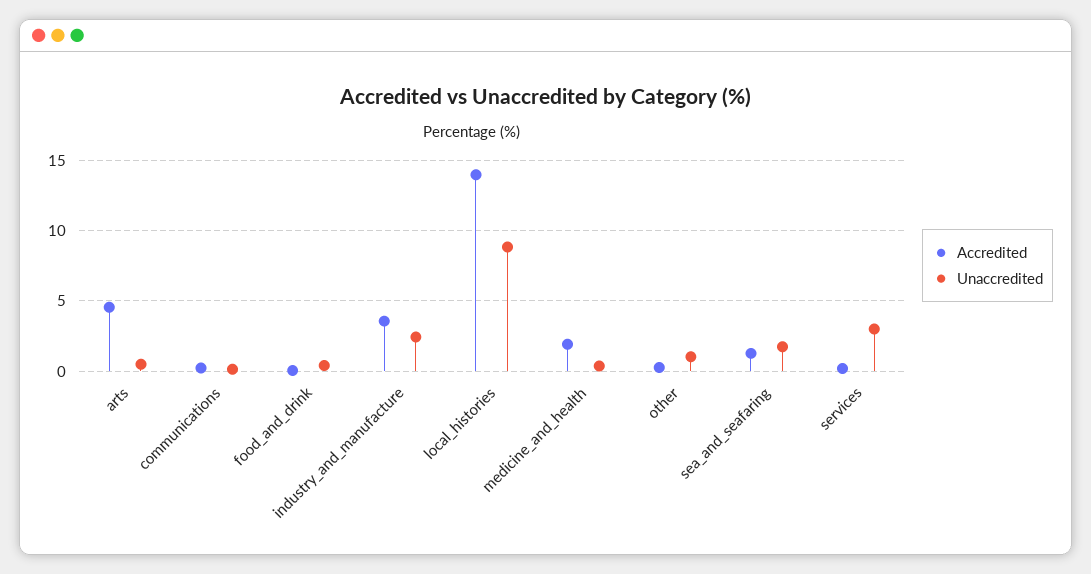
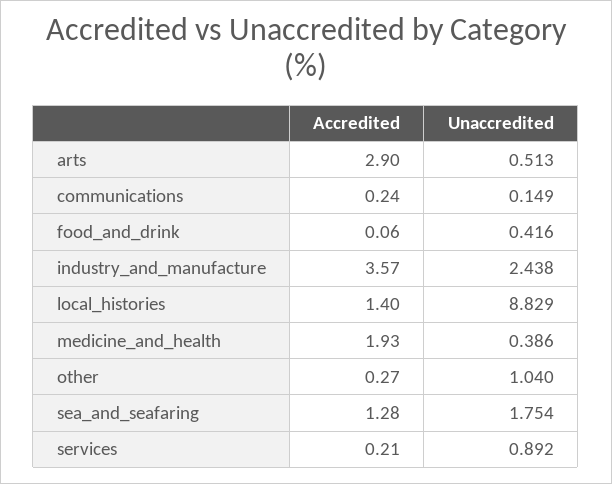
  {
    "Accredited": {
-     "arts": 4.5,
+     "arts": 2.9,
      "communications": 0.24,
      "food_and_drink": 0.06,
      "industry_and_manufacture": 3.57,
-     "local_histories": 14,
+     "local_histories": 1.4,
      "medicine_and_health": 1.93,
      "other": 0.27,
      "sea_and_seafaring": 1.28,
      "services": 0.21
    },
    "Unaccredited": {
      "arts": 0.513,
      "communications": 0.149,
      "food_and_drink": 0.416,
      "industry_and_manufacture": 2.438,
      "local_histories": 8.829,
      "medicine_and_health": 0.386,
      "other": 1.04,
      "sea_and_seafaring": 1.754,
-     "services": 3
+     "services": 0.892
    }
  }

